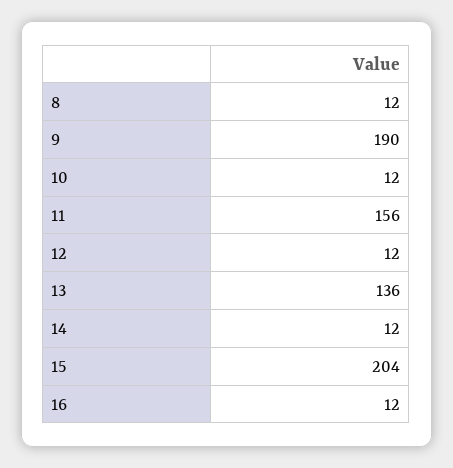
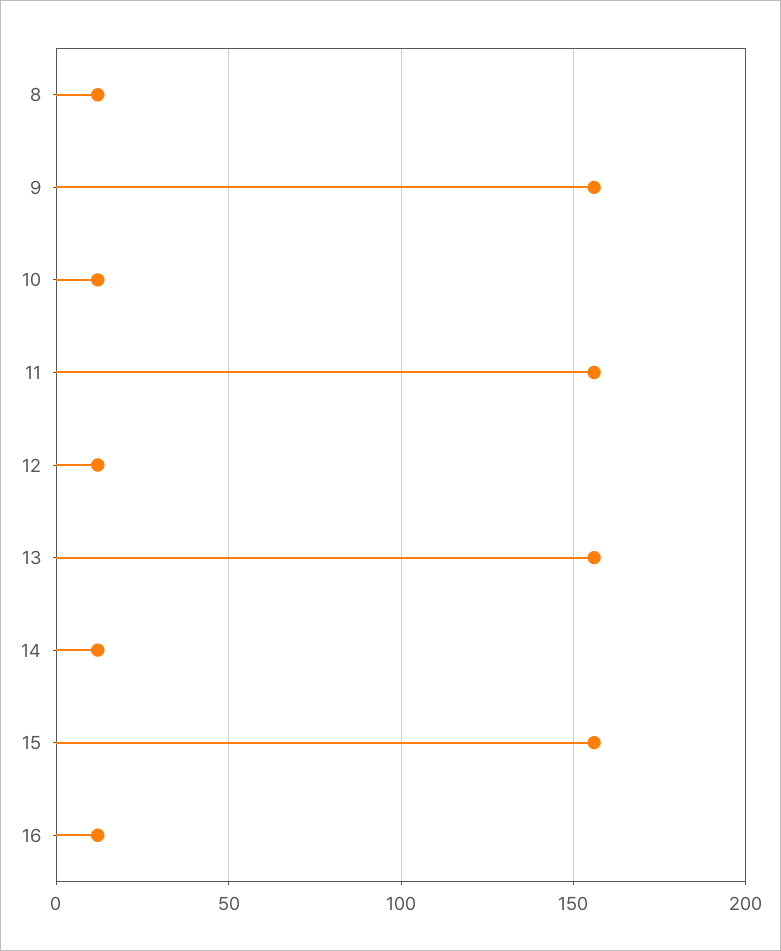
  {
    "8": 12,
-   "9": 190,
+   "9": 155,
    "10": 12,
    "11": 156,
    "12": 12,
-   "13": 136,
+   "13": 155,
    "14": 12,
-   "15": 204,
+   "15": 155,
    "16": 12
  }

